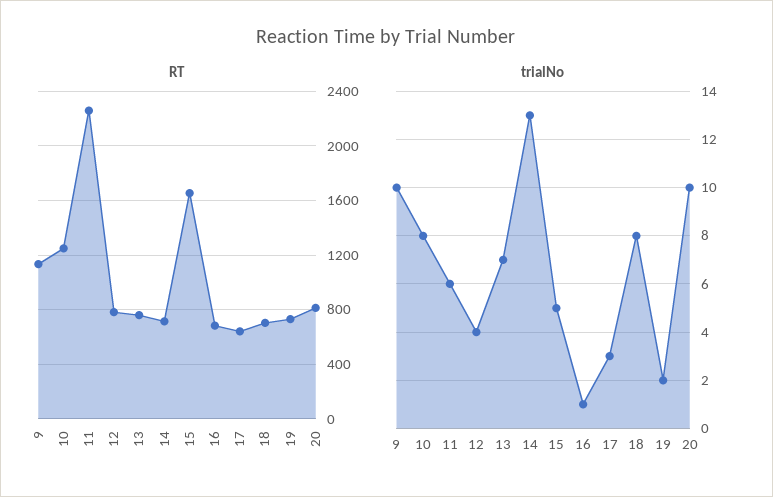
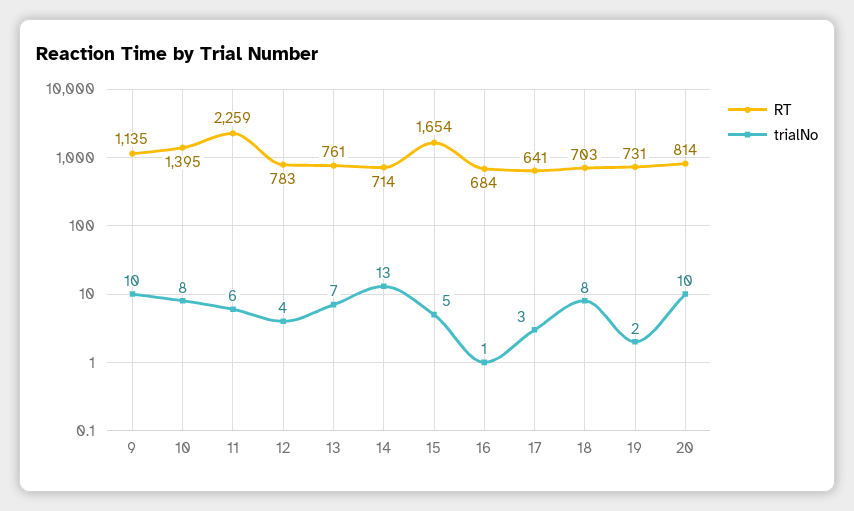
  {
    "RT": {
      "9": 1135,
-     "10": 1250,
+     "10": 1395,
      "11": 2259,
      "12": 783,
      "13": 761,
      "14": 714,
      "15": 1654,
      "16": 684,
      "17": 641,
      "18": 703,
      "19": 731,
      "20": 814
    },
    "trialNo": {
      "9": 10,
      "10": 8,
      "11": 6,
      "12": 4,
      "13": 7,
      "14": 13,
      "15": 5,
      "16": 1,
      "17": 3,
      "18": 8,
      "19": 2,
      "20": 10
    }
  }

